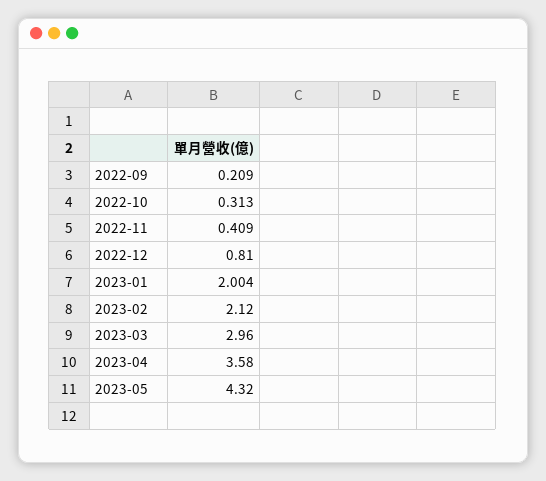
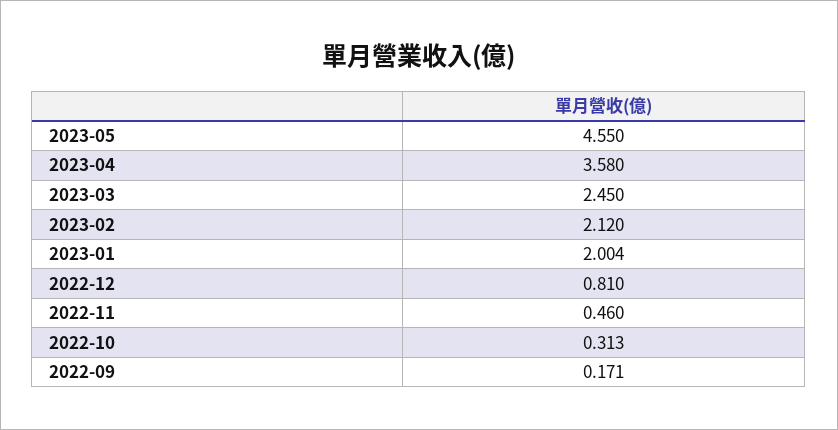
  {
-   "2022-09": 0.209,
+   "2022-09": 0.171,
    "2022-10": 0.313,
-   "2022-11": 0.409,
+   "2022-11": 0.46,
    "2022-12": 0.81,
    "2023-01": 2.004,
    "2023-02": 2.12,
-   "2023-03": 2.96,
+   "2023-03": 2.45,
    "2023-04": 3.58,
-   "2023-05": 4.32
+   "2023-05": 4.55
  }

